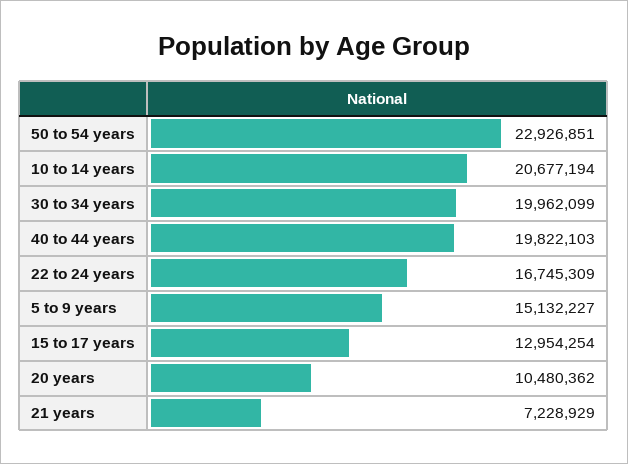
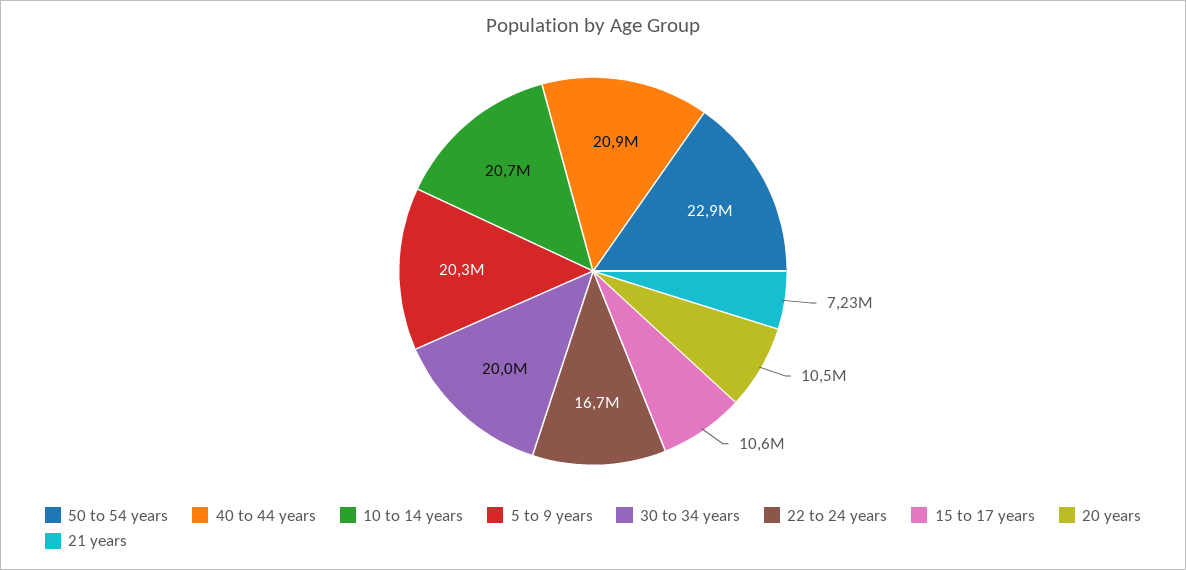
  {
    "50 to 54 years": 22926851,
    "10 to 14 years": 20677194,
    "30 to 34 years": 19962099,
-   "40 to 44 years": 19822103,
+   "40 to 44 years": 20900000,
    "22 to 24 years": 16745309,
-   "5 to 9 years": 15132227,
+   "5 to 9 years": 20300000,
-   "15 to 17 years": 12954254,
+   "15 to 17 years": 10600000,
    "20 years": 10480362,
    "21 years": 7228929
  }

